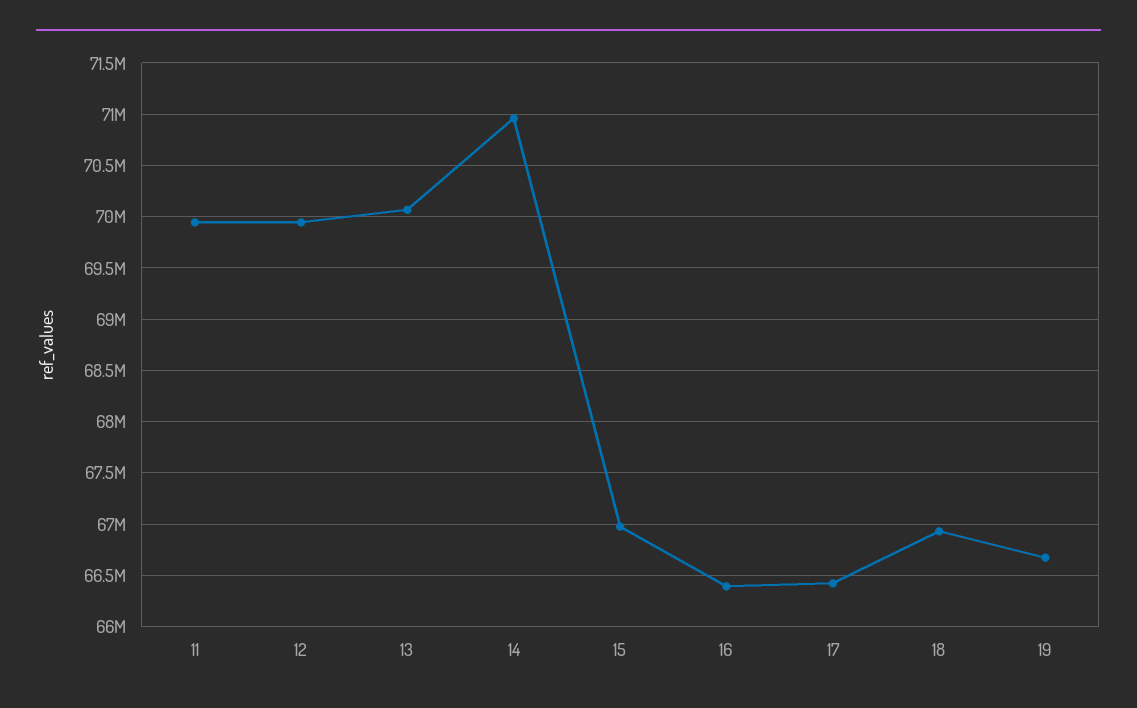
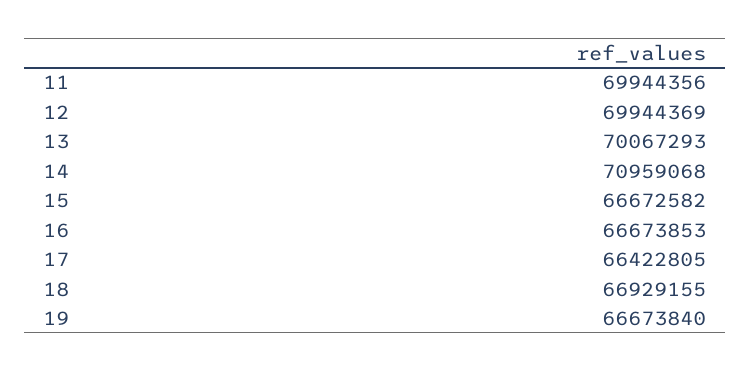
  {
    "11": 69944356,
    "12": 69944369,
    "13": 70067293,
    "14": 70959068,
-   "15": 67000000,
+   "15": 66672582,
-   "16": 66400000,
+   "16": 66673853,
    "17": 66422805,
    "18": 66929155,
    "19": 66673840
  }

